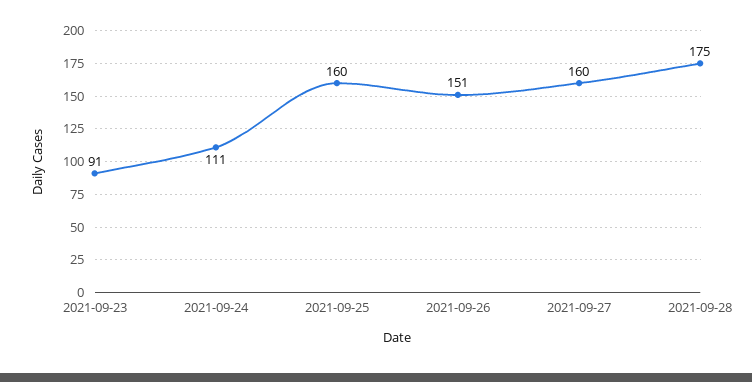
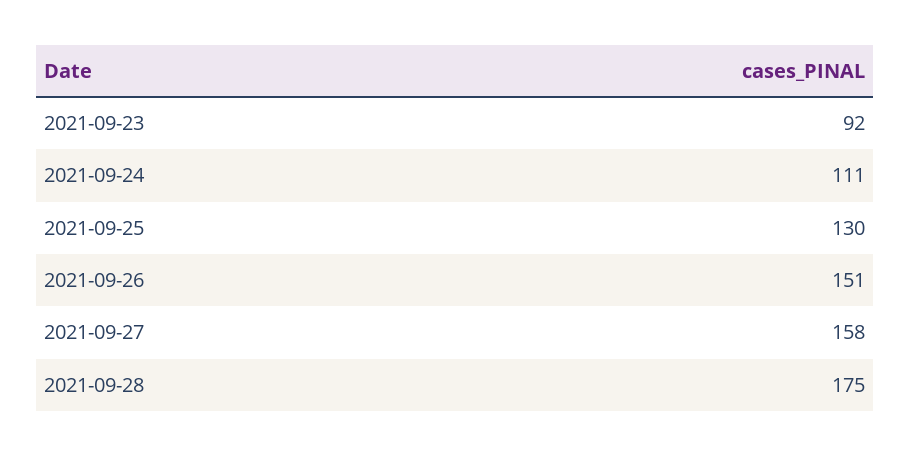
  {
-   "2021-09-23": 91,
+   "2021-09-23": 92,
    "2021-09-24": 111,
-   "2021-09-25": 160,
+   "2021-09-25": 130,
    "2021-09-26": 151,
-   "2021-09-27": 160,
+   "2021-09-27": 158,
    "2021-09-28": 175
  }

